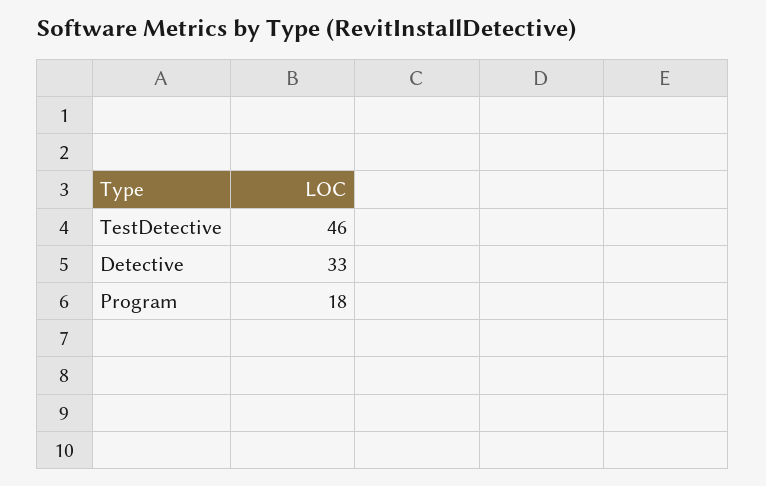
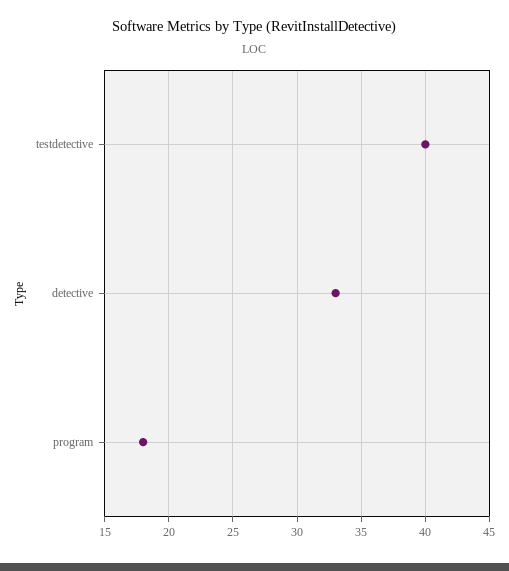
  {
-   "TestDetective": 46,
+   "TestDetective": 40,
    "Detective": 33,
    "Program": 18
  }

